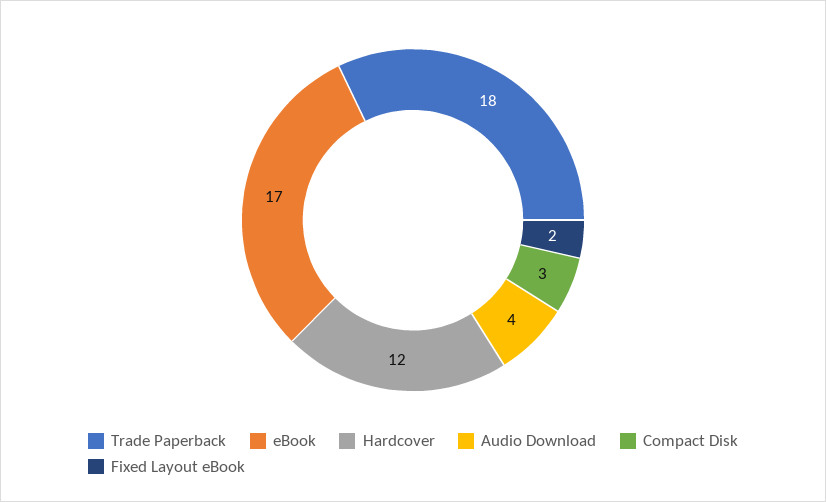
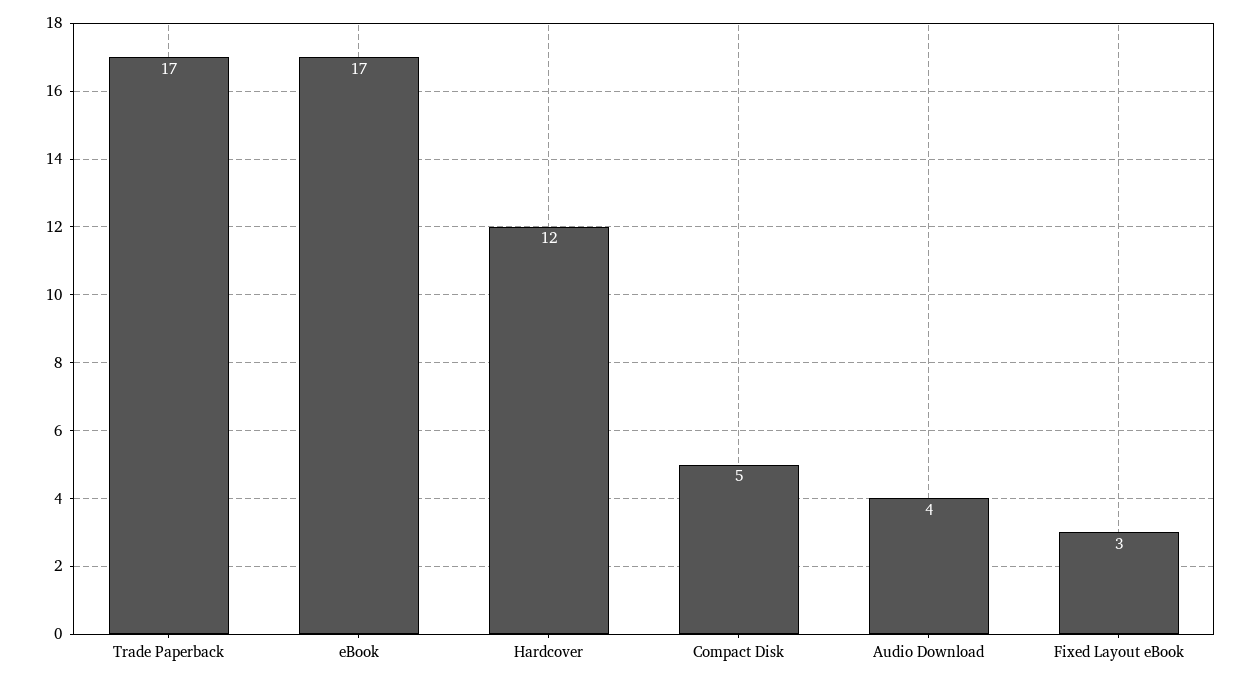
  {
-   "Trade Paperback": 18,
+   "Trade Paperback": 17,
    "eBook": 17,
    "Hardcover": 12,
    "Audio Download": 4,
-   "Compact Disk": 3,
+   "Compact Disk": 5,
-   "Fixed Layout eBook": 2
+   "Fixed Layout eBook": 3
  }

